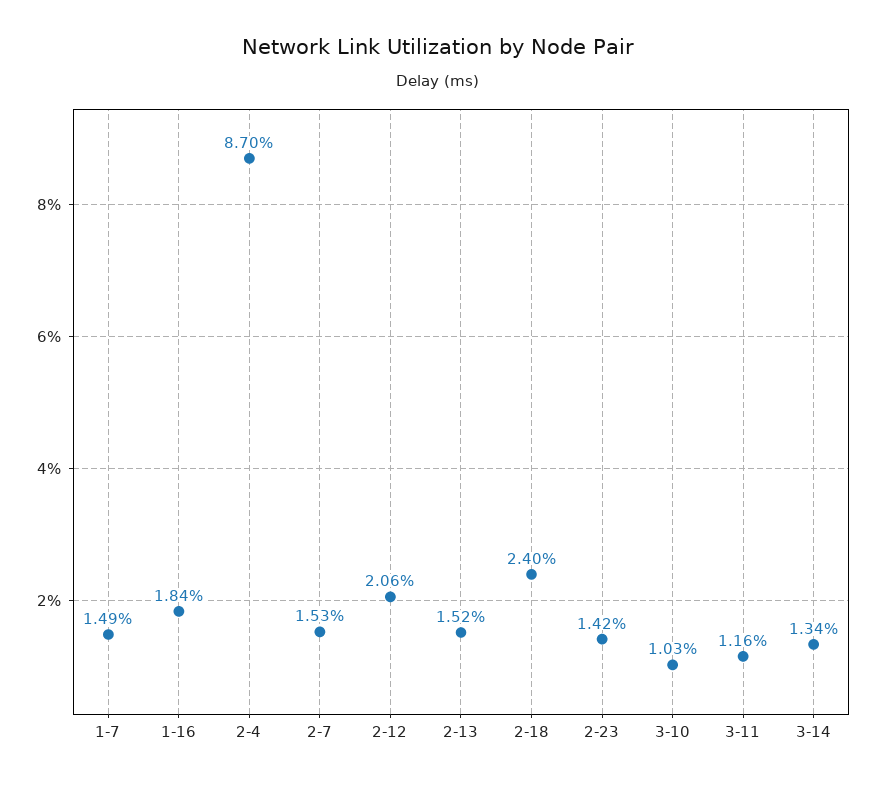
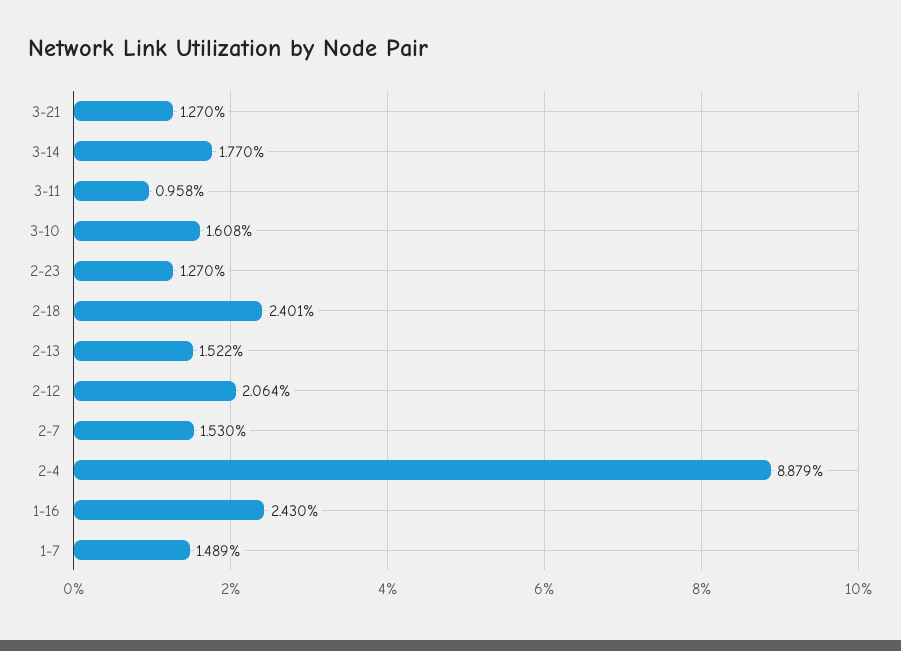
  {
    "1-7": 1.489,
-   "1-16": 1.84,
+   "1-16": 2.43,
-   "2-4": 8.7,
+   "2-4": 8.879,
    "2-7": 1.53,
    "2-12": 2.064,
    "2-13": 1.522,
    "2-18": 2.401,
-   "2-23": 1.42,
+   "2-23": 1.27,
-   "3-10": 1.03,
+   "3-10": 1.608,
-   "3-11": 1.16,
+   "3-11": 0.958,
-   "3-14": 1.34
+   "3-14": 1.77,
+   "3-21": 1.27
  }

